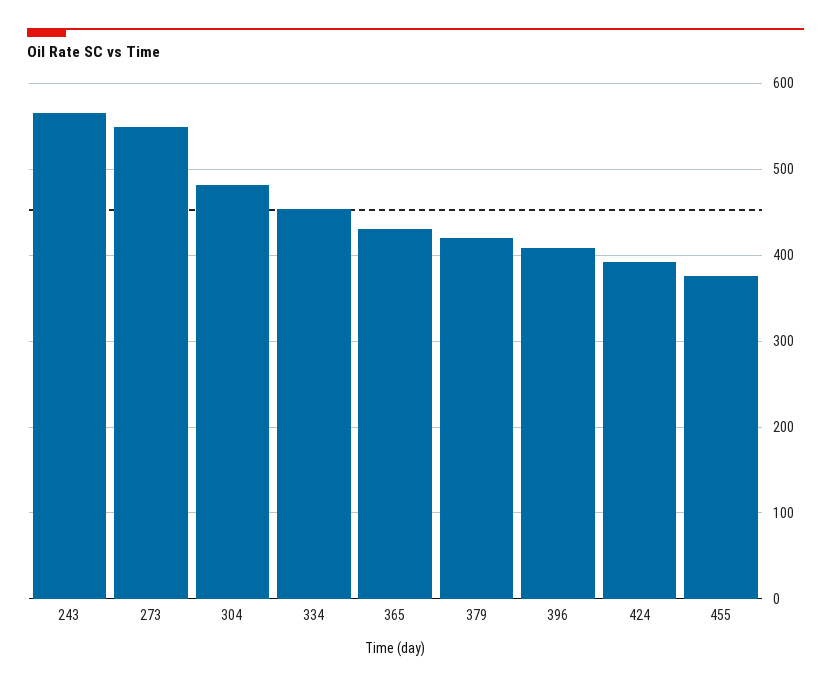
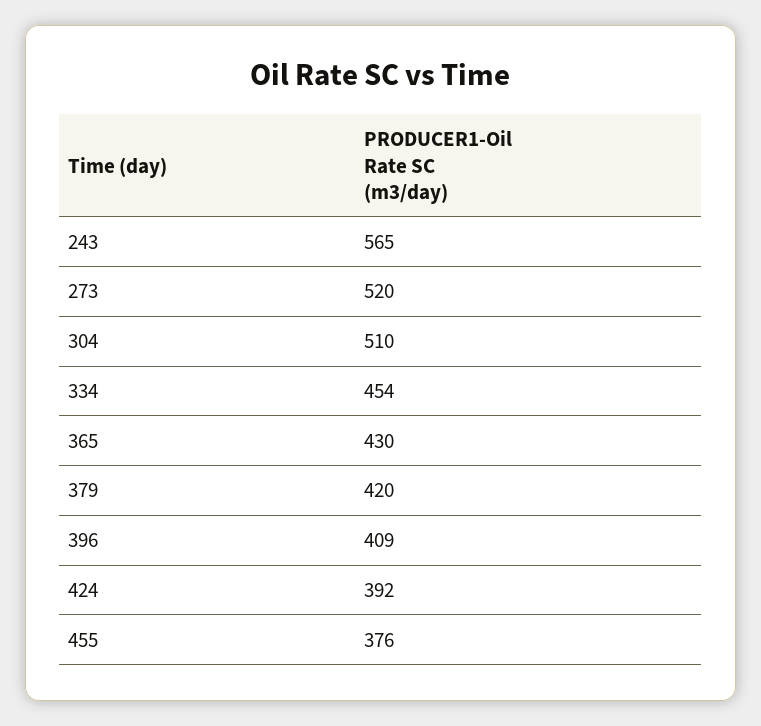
  {
    "243": 565,
-   "273": 550,
+   "273": 520,
-   "304": 480,
+   "304": 510,
    "334": 454,
    "365": 430,
    "379": 420,
    "396": 409,
    "424": 392,
    "455": 376
  }

